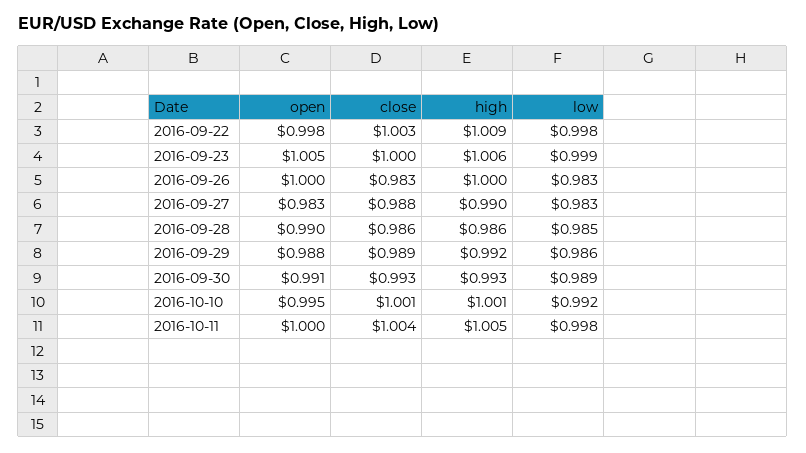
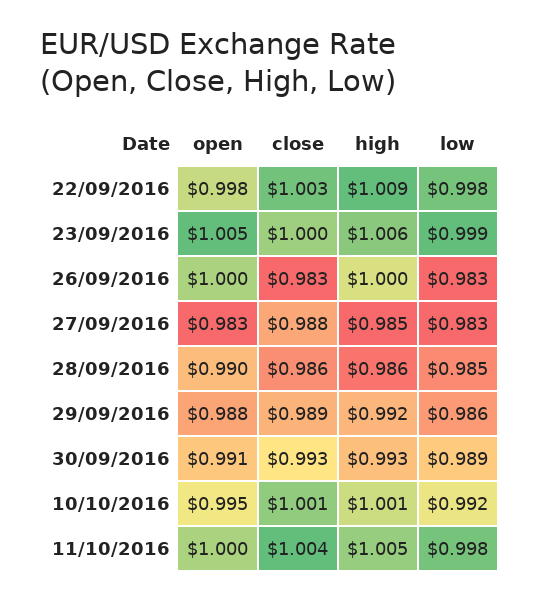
  {
    "open": {
      "2016-09-22": 0.998,
      "2016-09-23": 1.005,
      "2016-09-26": 1,
      "2016-09-27": 0.983,
      "2016-09-28": 0.99,
      "2016-09-29": 0.988,
      "2016-09-30": 0.991,
      "2016-10-10": 0.995,
      "2016-10-11": 1
    },
    "close": {
      "2016-09-22": 1.003,
      "2016-09-23": 1,
      "2016-09-26": 0.983,
      "2016-09-27": 0.988,
      "2016-09-28": 0.986,
      "2016-09-29": 0.989,
      "2016-09-30": 0.993,
      "2016-10-10": 1.001,
      "2016-10-11": 1.004
    },
    "high": {
      "2016-09-22": 1.009,
      "2016-09-23": 1.006,
      "2016-09-26": 1,
-     "2016-09-27": 0.99,
+     "2016-09-27": 0.985,
      "2016-09-28": 0.986,
      "2016-09-29": 0.992,
      "2016-09-30": 0.993,
      "2016-10-10": 1.001,
      "2016-10-11": 1.005
    },
    "low": {
      "2016-09-22": 0.998,
      "2016-09-23": 0.999,
      "2016-09-26": 0.983,
      "2016-09-27": 0.983,
      "2016-09-28": 0.985,
      "2016-09-29": 0.986,
      "2016-09-30": 0.989,
      "2016-10-10": 0.992,
      "2016-10-11": 0.998
    }
  }

